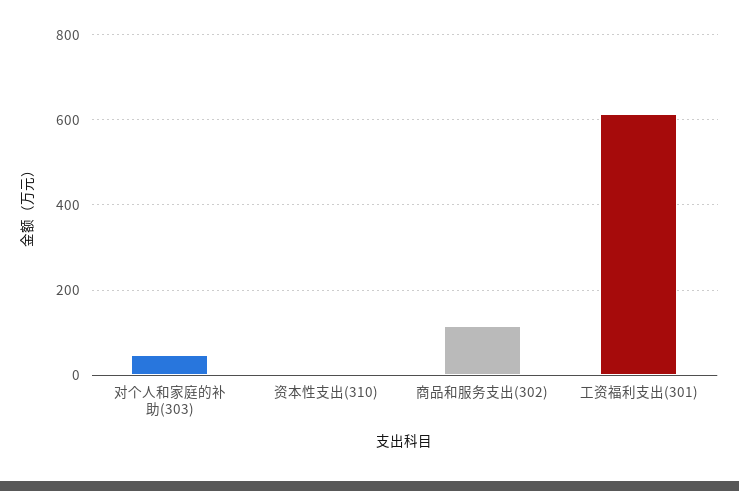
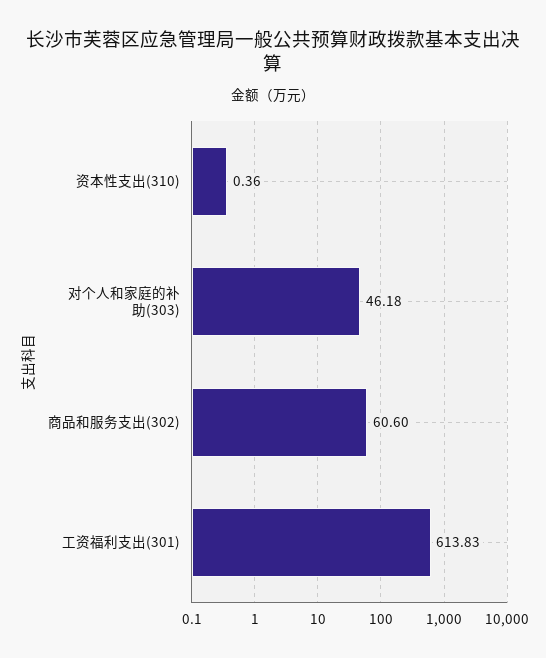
  {
    "对个人和家庭的补助(303)": 46.18,
    "资本性支出(310)": 0.36,
-   "商品和服务支出(302)": 120,
+   "商品和服务支出(302)": 60.6,
    "工资福利支出(301)": 613.83
  }

